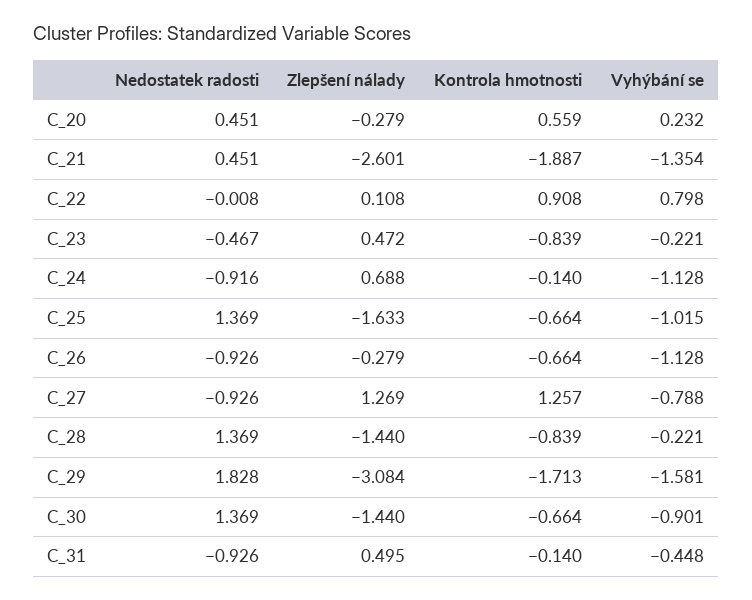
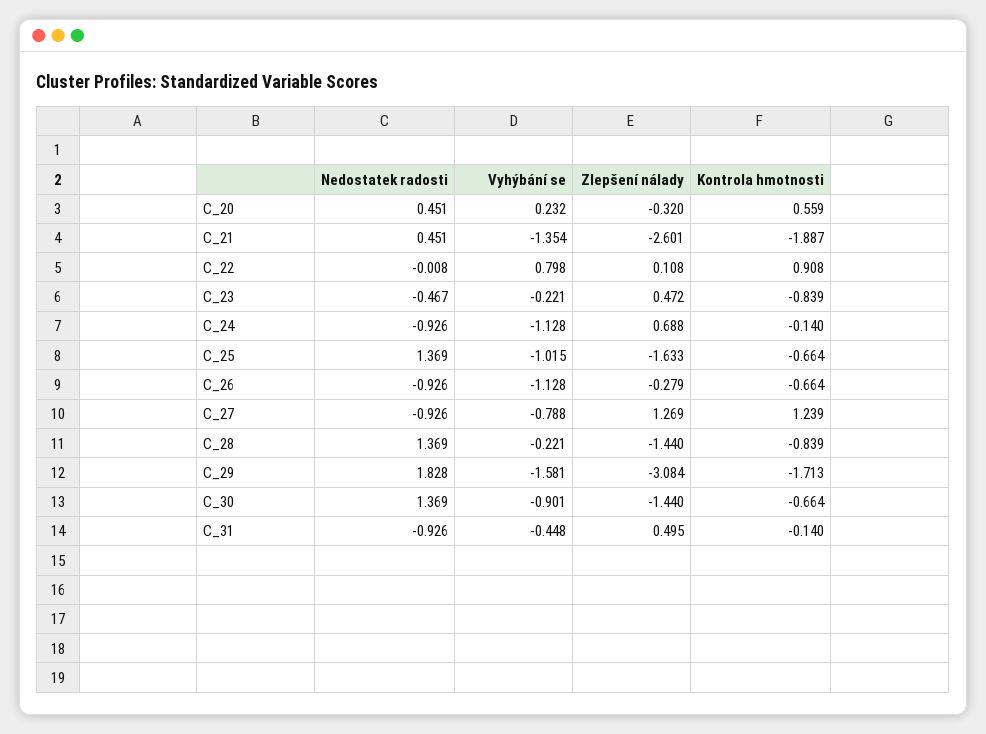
  {
    "Nedostatek radosti": {
      "C_20": 0.451,
      "C_21": 0.451,
      "C_22": -0.008,
      "C_23": -0.467,
-     "C_24": -0.916,
+     "C_24": -0.926,
      "C_25": 1.369,
      "C_26": -0.926,
      "C_27": -0.926,
      "C_28": 1.369,
      "C_29": 1.828,
      "C_30": 1.369,
      "C_31": -0.926
    },
    "Zlepšení nálady": {
-     "C_20": -0.279,
+     "C_20": -0.32,
      "C_21": -2.601,
      "C_22": 0.108,
      "C_23": 0.472,
      "C_24": 0.688,
      "C_25": -1.633,
      "C_26": -0.279,
      "C_27": 1.269,
      "C_28": -1.44,
      "C_29": -3.084,
      "C_30": -1.44,
      "C_31": 0.495
    },
    "Kontrola hmotnosti": {
      "C_20": 0.559,
      "C_21": -1.887,
      "C_22": 0.908,
      "C_23": -0.839,
      "C_24": -0.14,
      "C_25": -0.664,
      "C_26": -0.664,
-     "C_27": 1.257,
+     "C_27": 1.239,
      "C_28": -0.839,
      "C_29": -1.713,
      "C_30": -0.664,
      "C_31": -0.14
    },
    "Vyhýbání se": {
      "C_20": 0.232,
      "C_21": -1.354,
      "C_22": 0.798,
      "C_23": -0.221,
      "C_24": -1.128,
      "C_25": -1.015,
      "C_26": -1.128,
      "C_27": -0.788,
      "C_28": -0.221,
      "C_29": -1.581,
      "C_30": -0.901,
      "C_31": -0.448
    }
  }

